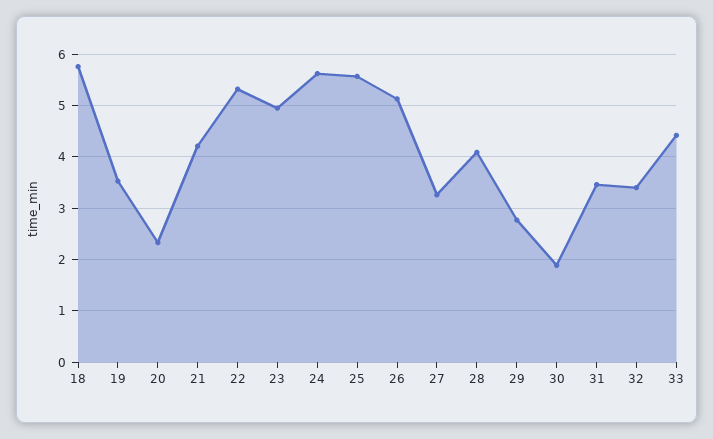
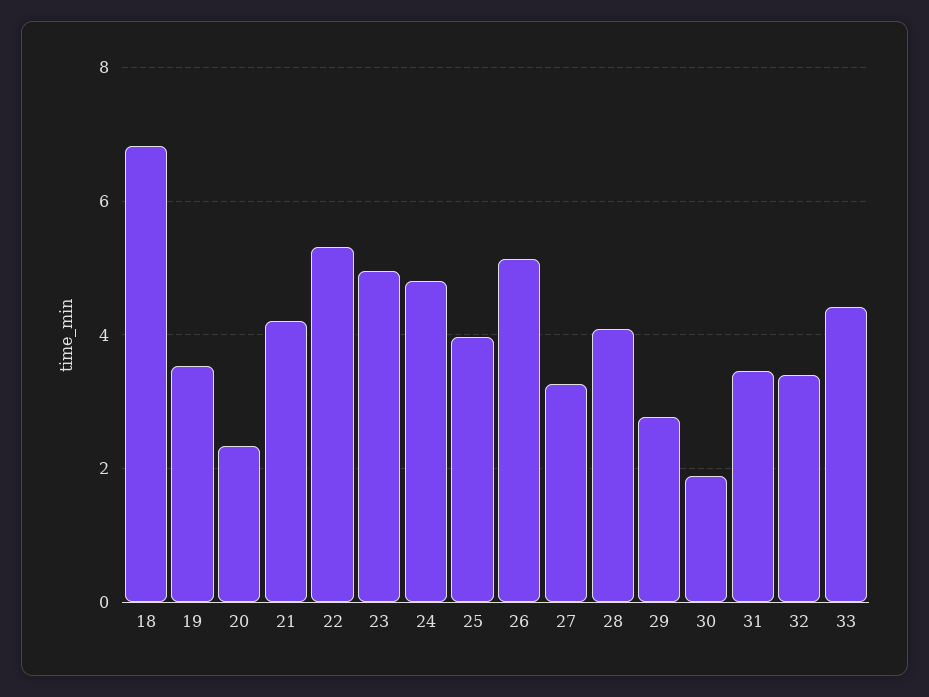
  {
-   "18": 5.8,
+   "18": 6.8,
    "19": 3.6,
    "20": 2.4,
    "21": 4.2,
    "22": 5.4,
    "23": 5,
-   "24": 5.6,
+   "24": 4.8,
-   "25": 5.6,
+   "25": 4,
    "26": 5.2,
    "27": 3.2,
    "28": 4,
    "29": 2.8,
    "30": 1.8,
    "31": 3.4,
    "32": 3.4,
    "33": 4.4
  }

